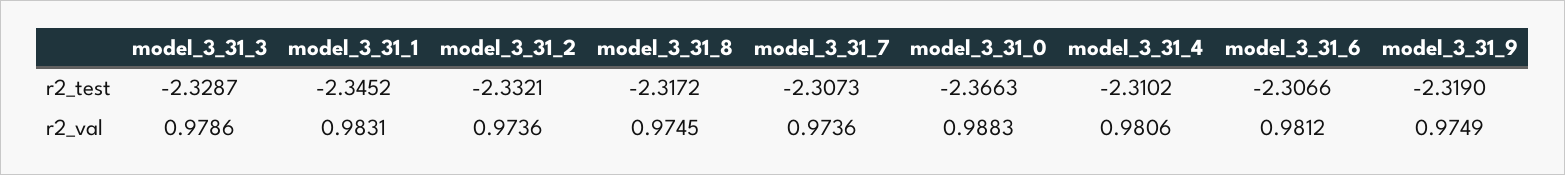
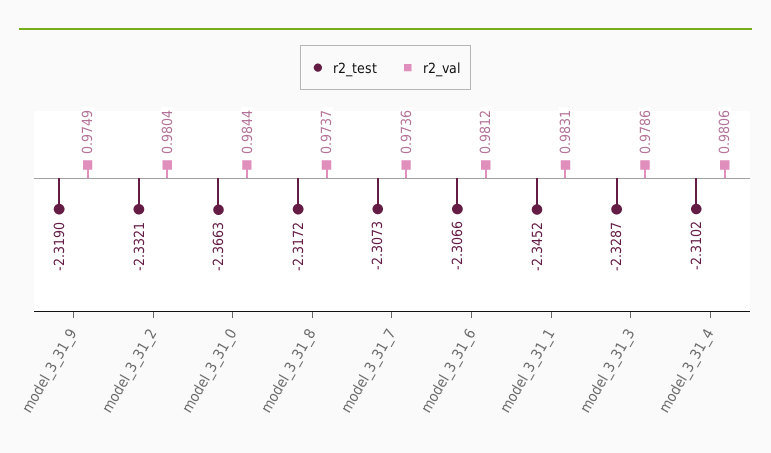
  {
    "r2_test": {
      "model_3_31_3": -2.3287,
      "model_3_31_1": -2.3452,
      "model_3_31_2": -2.3321,
      "model_3_31_8": -2.3172,
      "model_3_31_7": -2.3073,
      "model_3_31_0": -2.3663,
      "model_3_31_4": -2.3102,
      "model_3_31_6": -2.3066,
      "model_3_31_9": -2.319
    },
    "r2_val": {
      "model_3_31_3": 0.9786,
      "model_3_31_1": 0.9831,
-     "model_3_31_2": 0.9736,
+     "model_3_31_2": 0.9804,
-     "model_3_31_8": 0.9745,
+     "model_3_31_8": 0.9737,
      "model_3_31_7": 0.9736,
-     "model_3_31_0": 0.9883,
+     "model_3_31_0": 0.9844,
      "model_3_31_4": 0.9806,
      "model_3_31_6": 0.9812,
      "model_3_31_9": 0.9749
    }
  }

